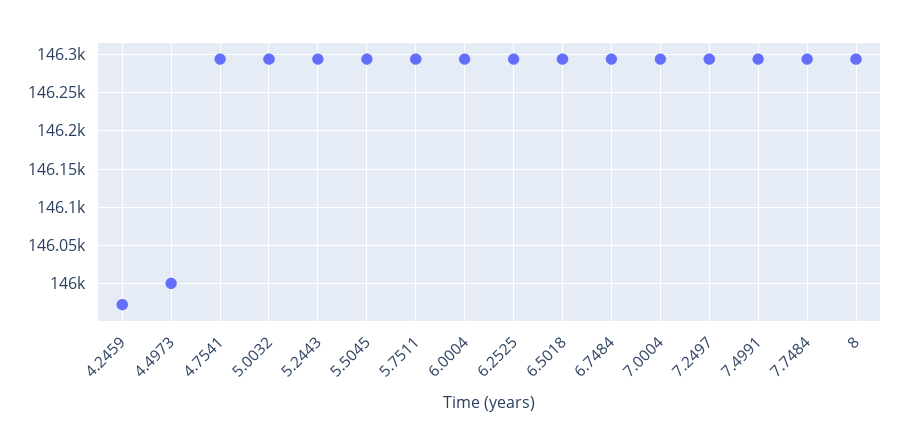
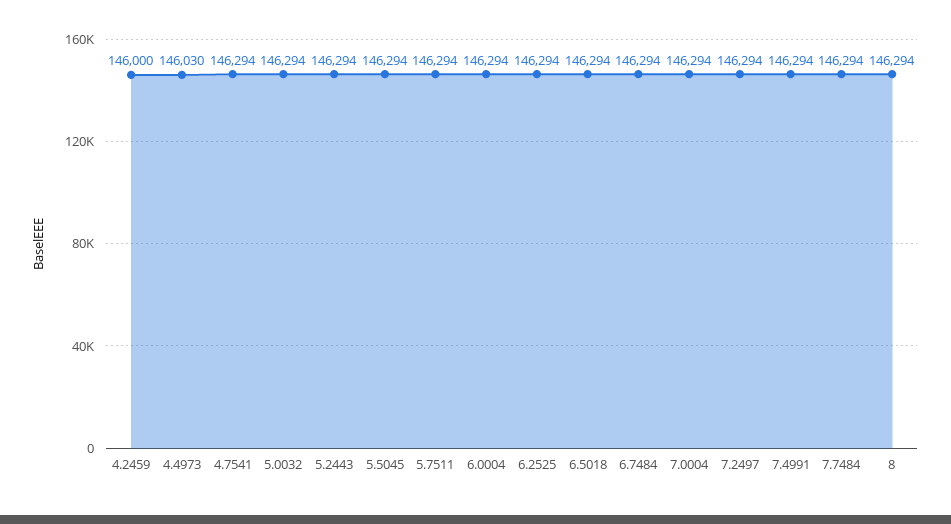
  {
-   "4.2459": 145970,
+   "4.2459": 146000,
-   "4.4973": 146000,
+   "4.4973": 146030,
    "4.7541": 146294,
    "5.0032": 146294,
    "5.2443": 146294,
    "5.5045": 146294,
    "5.7511": 146294,
    "6.0004": 146294,
    "6.2525": 146294,
    "6.5018": 146294,
    "6.7484": 146294,
    "7.0004": 146294,
    "7.2497": 146294,
    "7.4991": 146294,
    "7.7484": 146294,
    "8": 146294
  }

